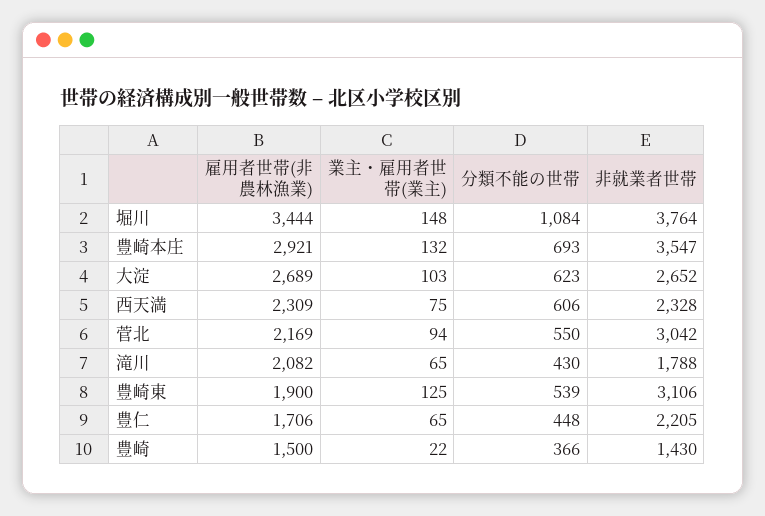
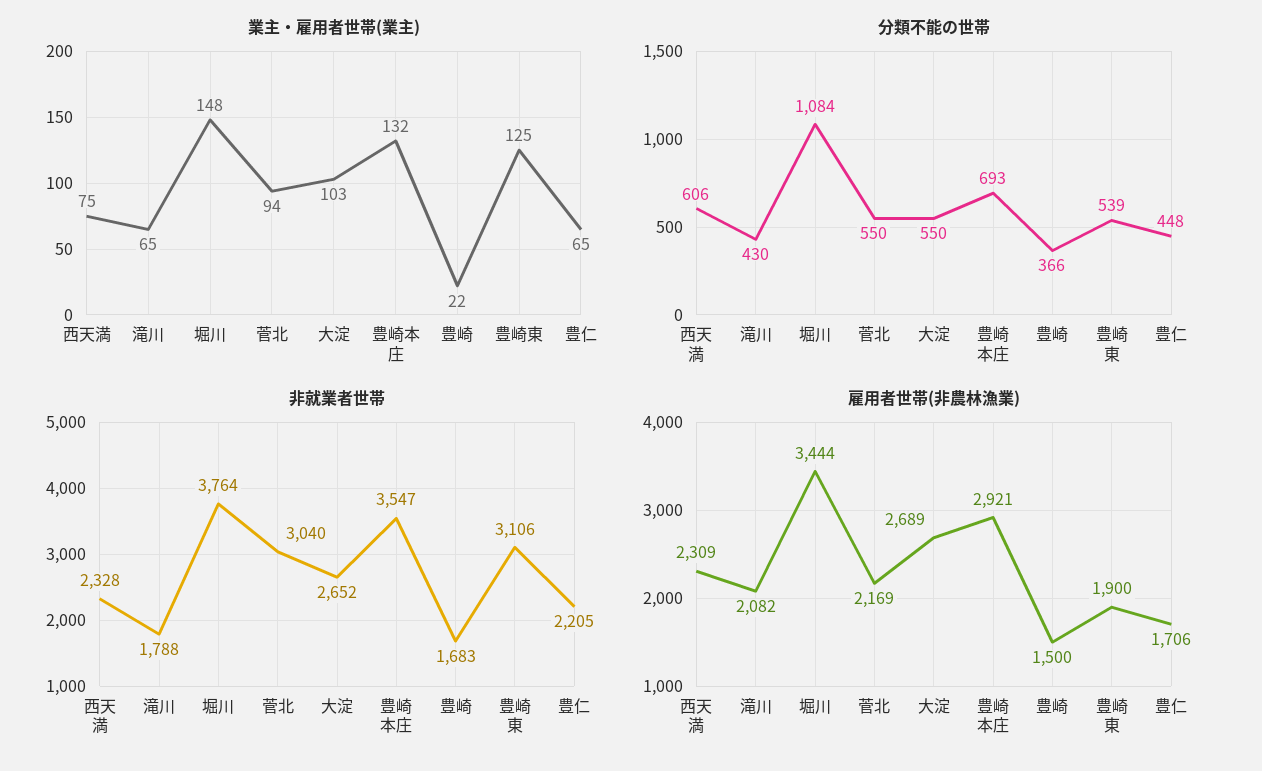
  {
    "雇用者世帯(非農林漁業)": {
      "堀川": 3444,
      "豊崎本庄": 2921,
      "大淀": 2689,
      "西天満": 2309,
      "菅北": 2169,
      "滝川": 2082,
      "豊崎東": 1900,
      "豊仁": 1706,
      "豊崎": 1500
    },
    "業主・雇用者世帯(業主)": {
      "堀川": 148,
      "豊崎本庄": 132,
      "大淀": 103,
      "西天満": 75,
      "菅北": 94,
      "滝川": 65,
      "豊崎東": 125,
      "豊仁": 65,
      "豊崎": 22
    },
    "分類不能の世帯": {
      "堀川": 1084,
      "豊崎本庄": 693,
-     "大淀": 623,
+     "大淀": 550,
      "西天満": 606,
      "菅北": 550,
      "滝川": 430,
      "豊崎東": 539,
      "豊仁": 448,
      "豊崎": 366
    },
    "非就業者世帯": {
      "堀川": 3764,
      "豊崎本庄": 3547,
      "大淀": 2652,
      "西天満": 2328,
-     "菅北": 3042,
+     "菅北": 3040,
      "滝川": 1788,
      "豊崎東": 3106,
      "豊仁": 2205,
-     "豊崎": 1430
+     "豊崎": 1683
    }
  }

